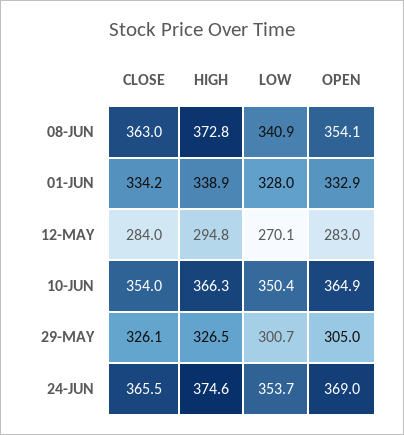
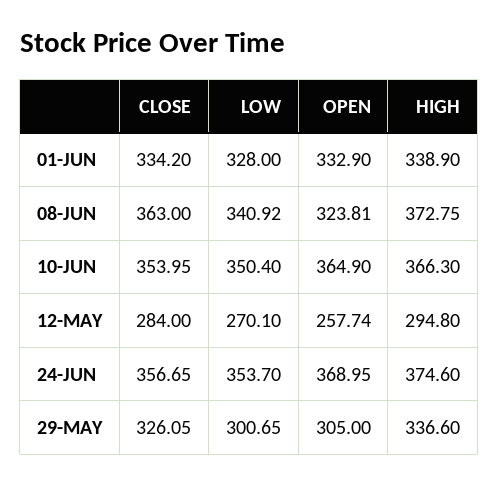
  {
    "CLOSE": {
      "08-JUN": 363,
      "01-JUN": 334.2,
      "12-MAY": 284,
      "10-JUN": 353.95,
      "29-MAY": 326.05,
-     "24-JUN": 365.5
+     "24-JUN": 356.65
    },
    "HIGH": {
      "08-JUN": 372.75,
      "01-JUN": 338.9,
      "12-MAY": 294.8,
      "10-JUN": 366.3,
-     "29-MAY": 326.5,
+     "29-MAY": 336.6,
      "24-JUN": 374.6
    },
    "LOW": {
      "08-JUN": 340.92,
      "01-JUN": 328,
      "12-MAY": 270.1,
      "10-JUN": 350.4,
      "29-MAY": 300.65,
      "24-JUN": 353.7
    },
    "OPEN": {
-     "08-JUN": 354.1,
+     "08-JUN": 323.81,
      "01-JUN": 332.9,
-     "12-MAY": 283,
+     "12-MAY": 257.74,
      "10-JUN": 364.9,
      "29-MAY": 305,
      "24-JUN": 368.95
    }
  }

